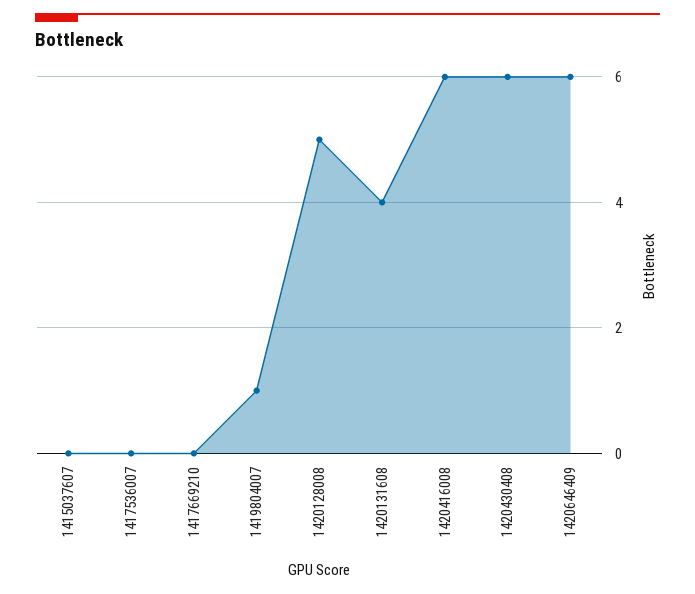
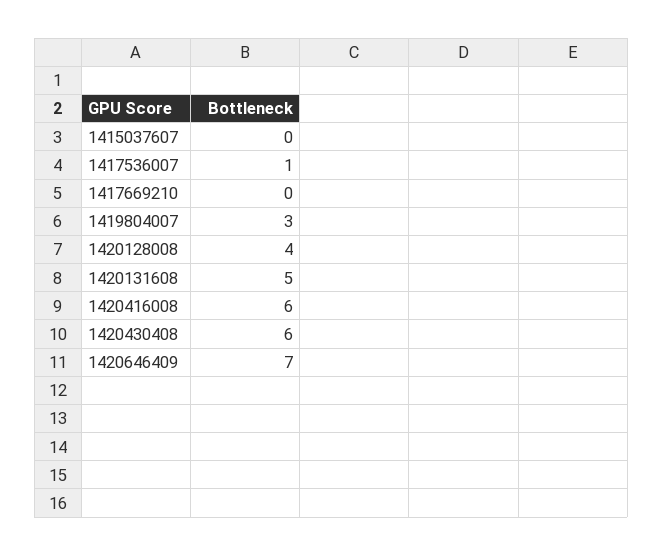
  {
    "1415037607": 0,
-   "1417536007": 0,
+   "1417536007": 1,
    "1417669210": 0,
-   "1419804007": 1,
+   "1419804007": 3,
-   "1420128008": 5,
+   "1420128008": 4,
-   "1420131608": 4,
+   "1420131608": 5,
    "1420416008": 6,
    "1420430408": 6,
-   "1420646409": 6
+   "1420646409": 7
  }

